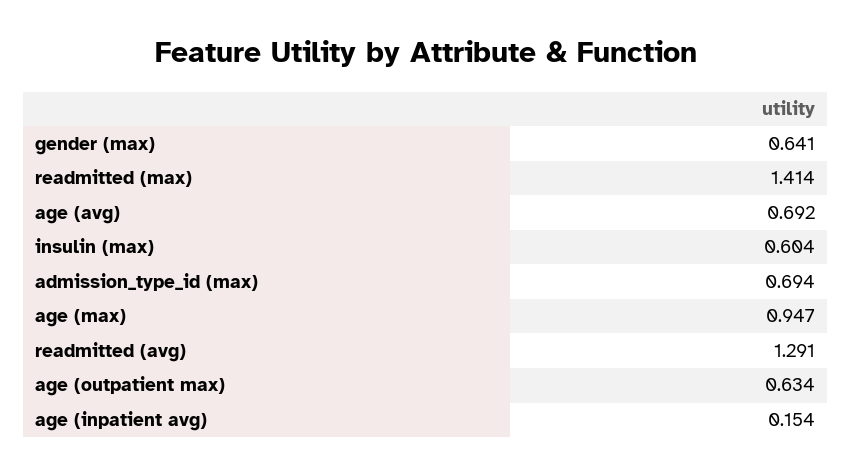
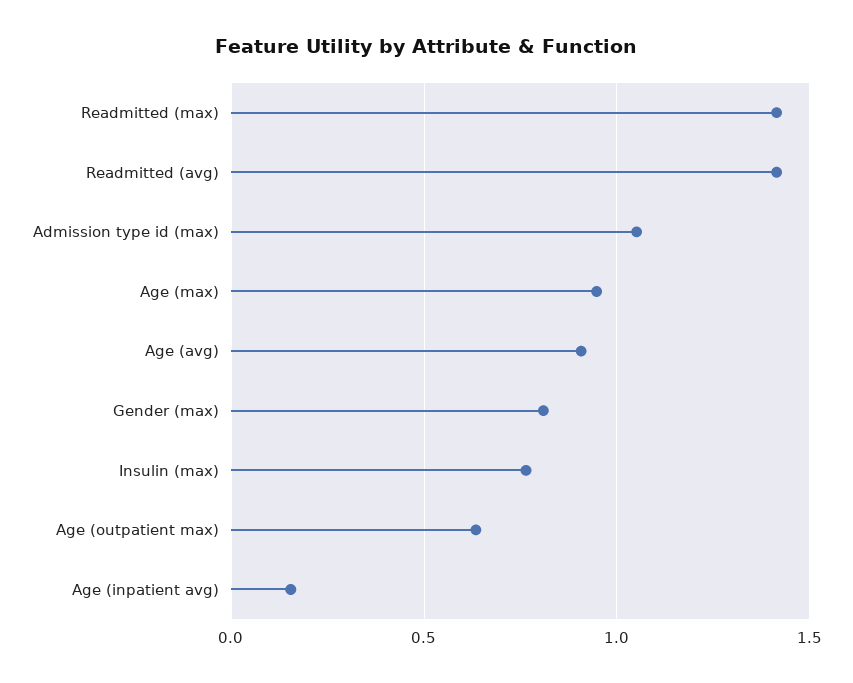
  {
-   "gender (max)": 0.641,
+   "gender (max)": 0.8,
    "readmitted (max)": 1.414,
-   "age (avg)": 0.692,
+   "age (avg)": 0.9,
-   "insulin (max)": 0.604,
+   "insulin (max)": 0.75,
-   "admission_type_id (max)": 0.694,
+   "admission_type_id (max)": 1.05,
    "age (max)": 0.947,
-   "readmitted (avg)": 1.291,
+   "readmitted (avg)": 1.4,
    "age (outpatient max)": 0.634,
    "age (inpatient avg)": 0.154
  }

